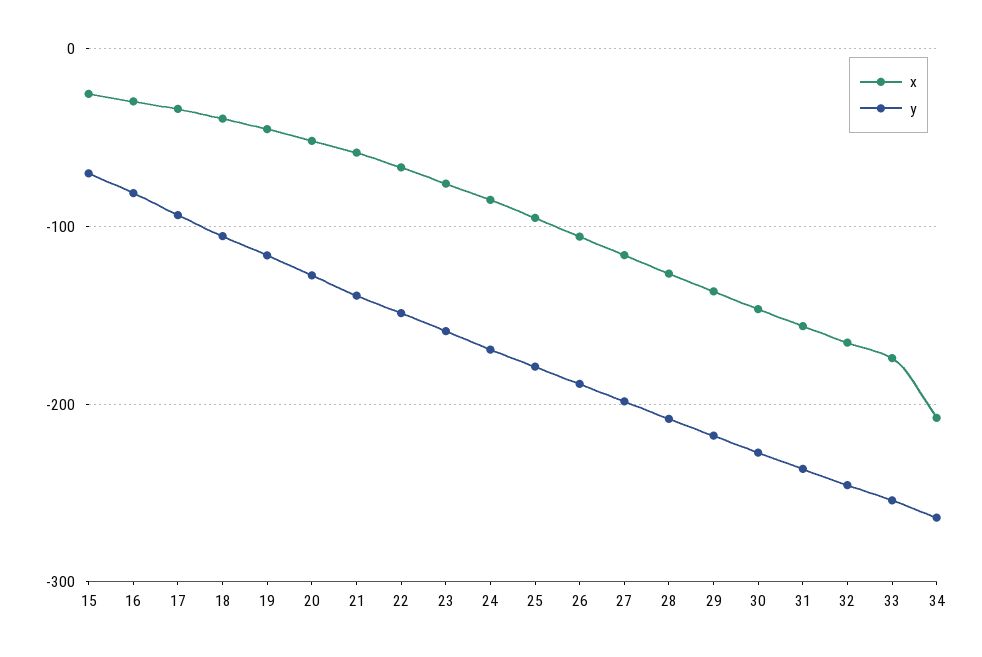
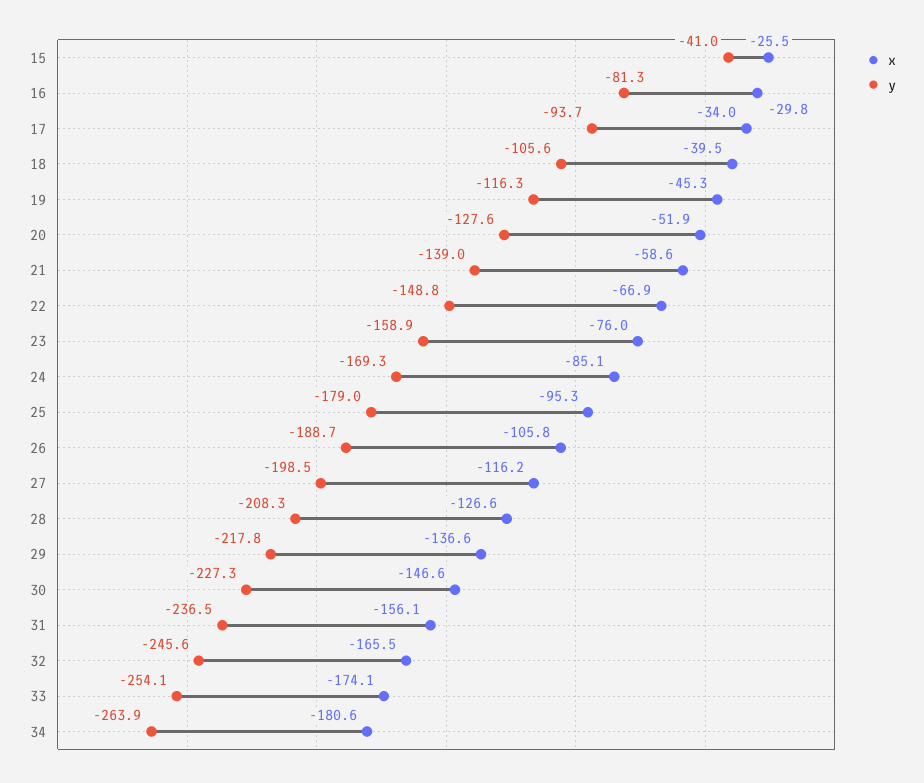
  {
    "x": {
      "15": -25.5,
      "16": -29.8,
      "17": -34,
      "18": -39.5,
      "19": -45.3,
      "20": -51.9,
      "21": -58.6,
      "22": -66.9,
      "23": -76,
      "24": -85.1,
      "25": -95.3,
      "26": -105.8,
      "27": -116.2,
      "28": -126.6,
      "29": -136.6,
      "30": -146.6,
      "31": -156.1,
      "32": -165.5,
      "33": -174.1,
-     "34": -210
+     "34": -180.6
    },
    "y": {
-     "15": -70,
+     "15": -41,
      "16": -81.3,
      "17": -93.7,
      "18": -105.6,
      "19": -116.3,
      "20": -127.6,
      "21": -139,
      "22": -148.8,
      "23": -158.9,
      "24": -169.3,
      "25": -179,
      "26": -188.7,
      "27": -198.5,
      "28": -208.3,
      "29": -217.8,
      "30": -227.3,
      "31": -236.5,
      "32": -245.6,
      "33": -254.1,
      "34": -263.9
    }
  }

